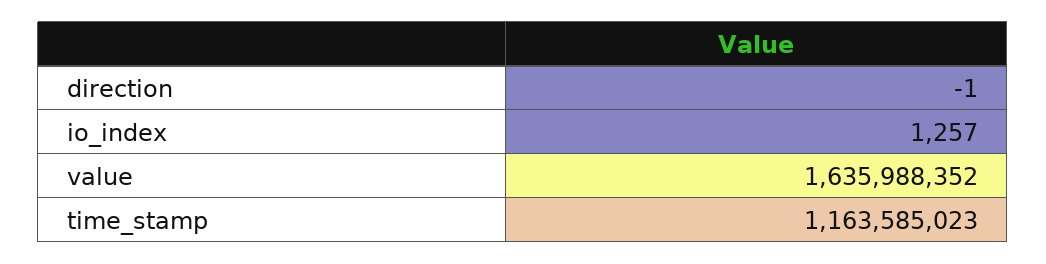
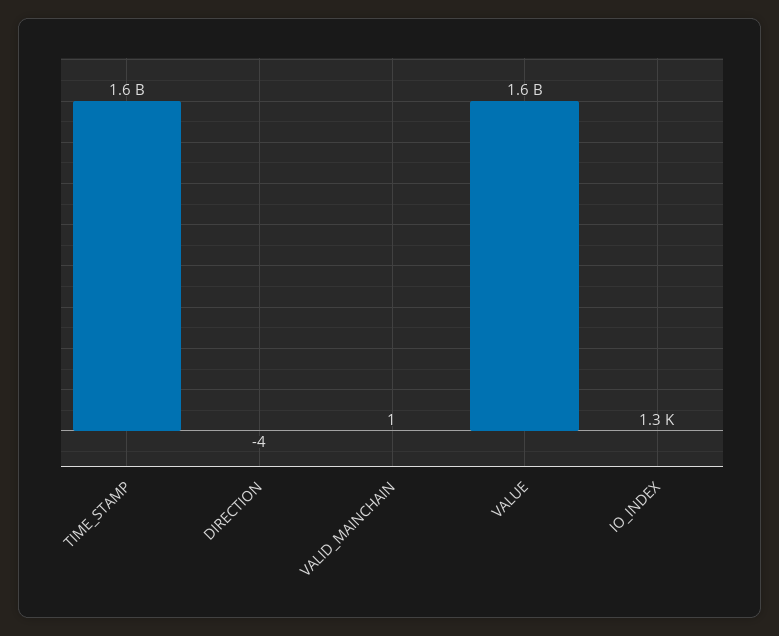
  {
-   "direction": -1,
+   "direction": -4,
    "io_index": 1257,
    "value": 1635988352,
-   "time_stamp": 1163585023
+   "time_stamp": 1600000000,
+   "VALID_MAINCHAIN": 1
  }

